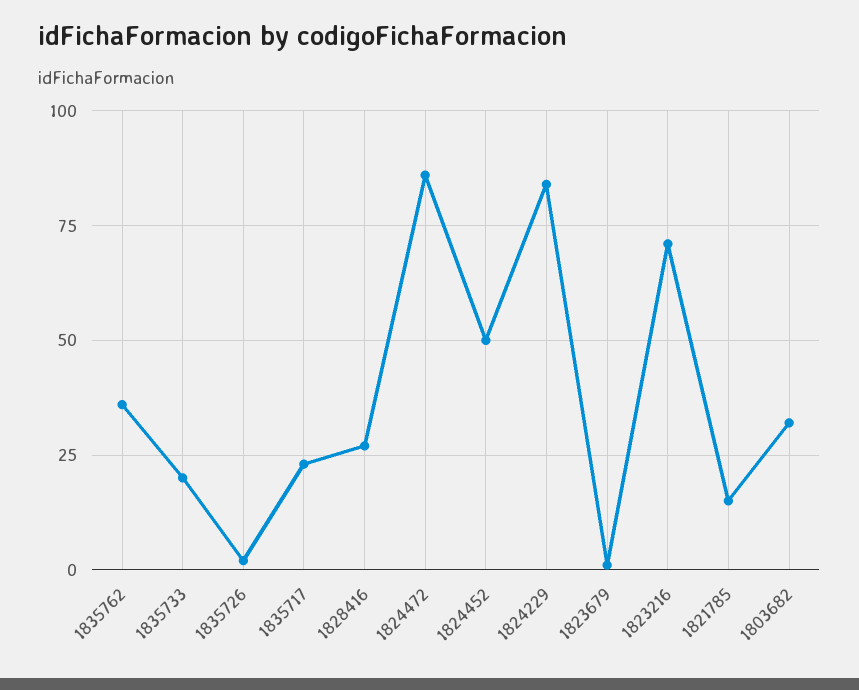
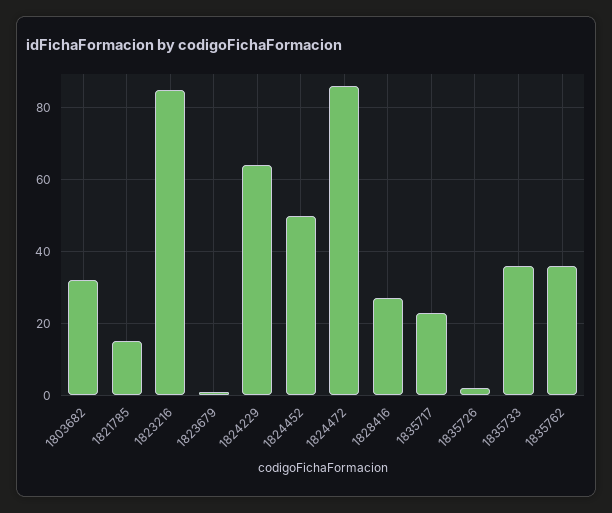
  {
    "1835762": 35,
-   "1835733": 20,
+   "1835733": 35,
    "1835726": 0,
    "1835717": 25,
    "1828416": 25,
    "1824472": 85,
    "1824452": 50,
-   "1824229": 85,
+   "1824229": 65,
    "1823679": 0,
-   "1823216": 70,
+   "1823216": 85,
    "1821785": 15,
    "1803682": 30
  }

